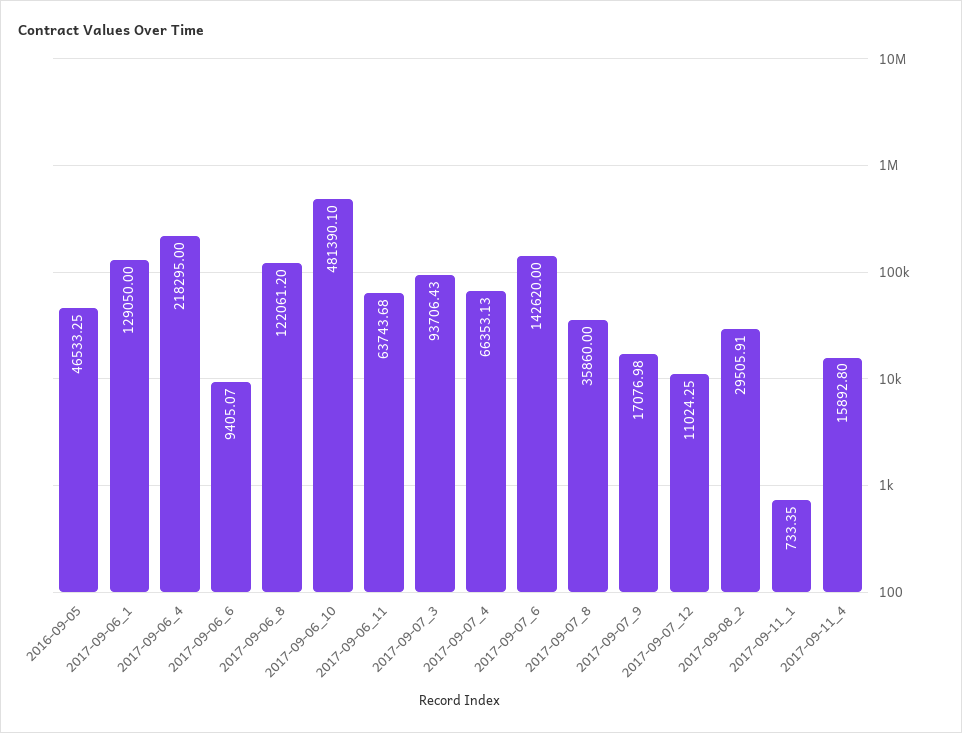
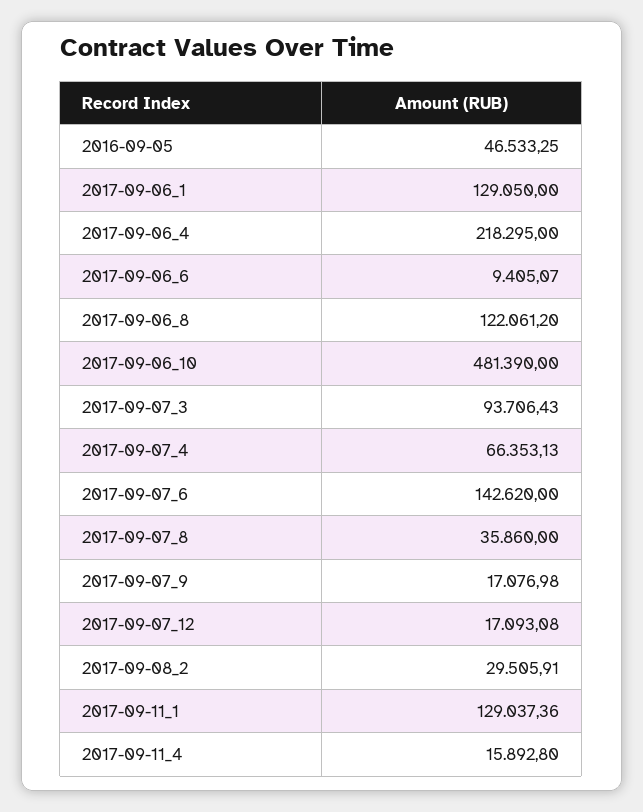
  {
    "2016-09-05": 46533.25,
    "2017-09-06_1": 129050,
    "2017-09-06_4": 218295,
    "2017-09-06_6": 9405.07,
    "2017-09-06_8": 122061.2,
-   "2017-09-06_10": 481390.1,
+   "2017-09-06_10": 481390,
-   "2017-09-06_11": 63743.68,
    "2017-09-07_3": 93706.43,
    "2017-09-07_4": 66353.13,
    "2017-09-07_6": 142620,
    "2017-09-07_8": 35860,
    "2017-09-07_9": 17076.98,
-   "2017-09-07_12": 11024.25,
+   "2017-09-07_12": 17093.08,
    "2017-09-08_2": 29505.91,
-   "2017-09-11_1": 733.35,
+   "2017-09-11_1": 129037.36,
    "2017-09-11_4": 15892.8
  }

